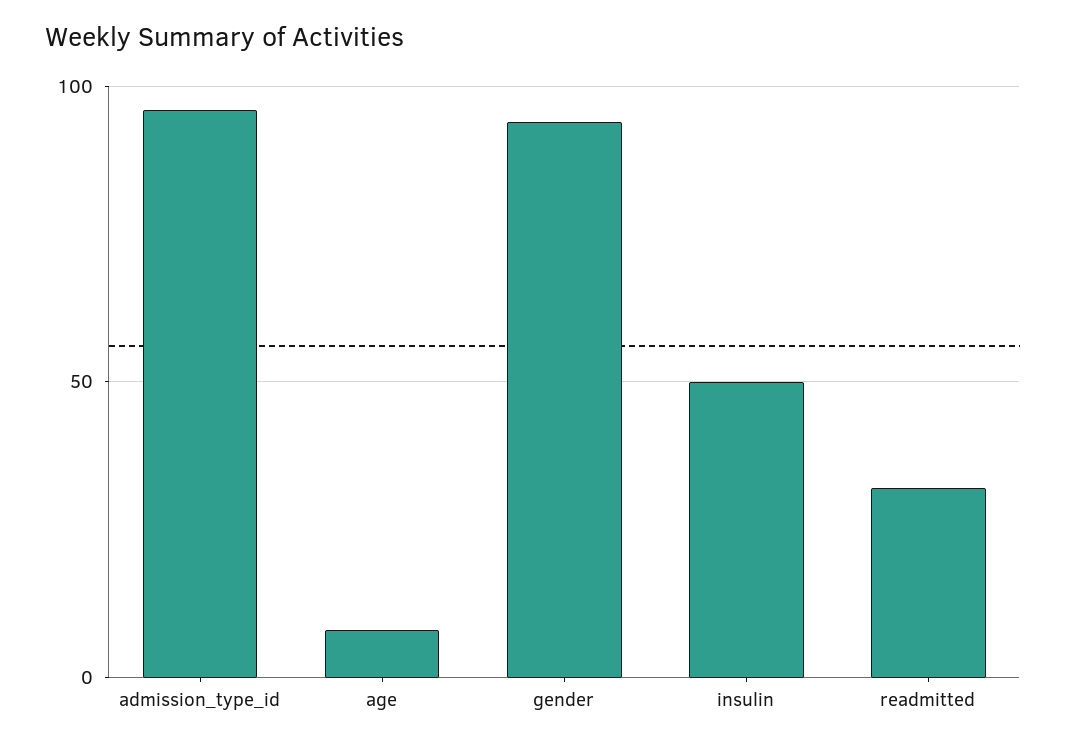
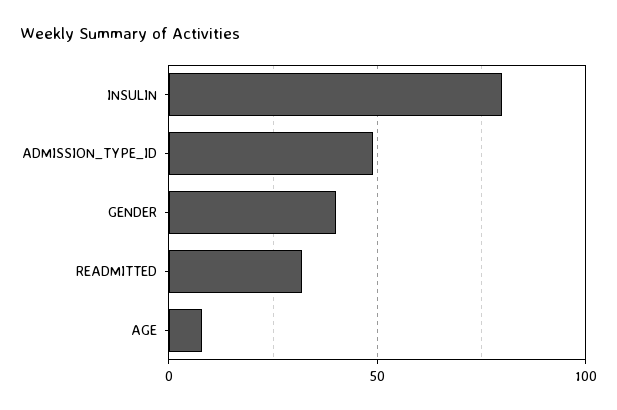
  {
-   "admission_type_id": 95,
+   "admission_type_id": 50,
    "age": 10,
-   "gender": 95,
+   "gender": 40,
-   "insulin": 50,
+   "insulin": 80,
    "readmitted": 30
  }

